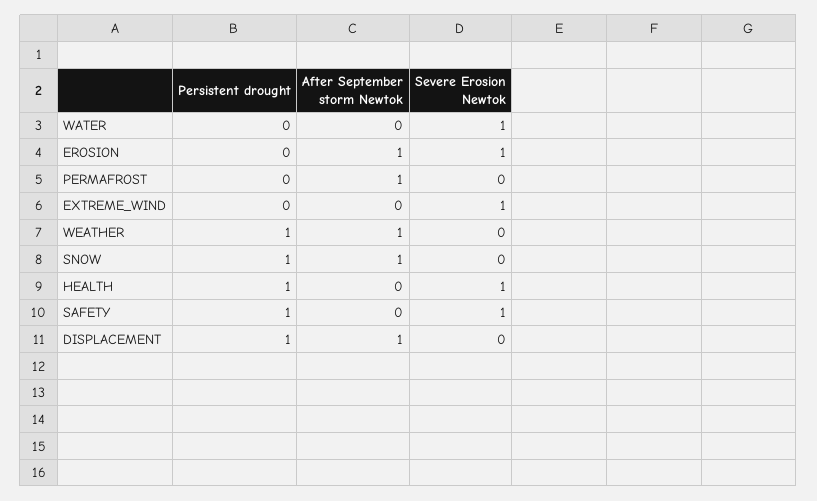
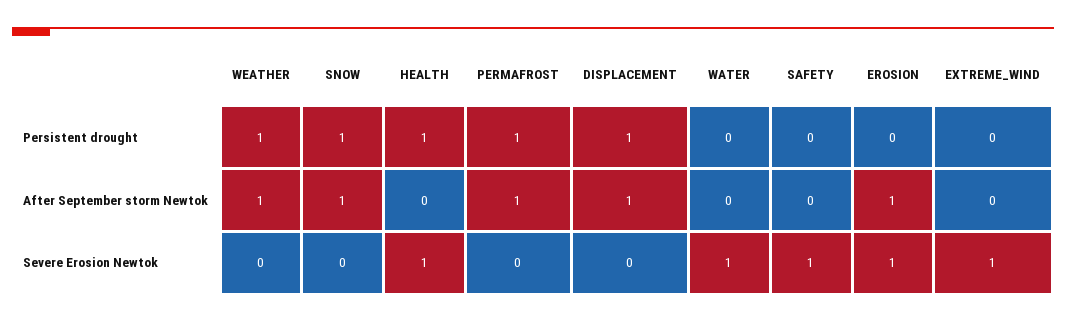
  {
    "Persistent drought": {
      "WATER": 0,
      "EROSION": 0,
-     "PERMAFROST": 0,
+     "PERMAFROST": 1,
      "EXTREME_WIND": 0,
      "WEATHER": 1,
      "SNOW": 1,
      "HEALTH": 1,
-     "SAFETY": 1,
+     "SAFETY": 0,
      "DISPLACEMENT": 1
    },
    "After September storm Newtok": {
      "WATER": 0,
      "EROSION": 1,
      "PERMAFROST": 1,
      "EXTREME_WIND": 0,
      "WEATHER": 1,
      "SNOW": 1,
      "HEALTH": 0,
      "SAFETY": 0,
      "DISPLACEMENT": 1
    },
    "Severe Erosion Newtok": {
      "WATER": 1,
      "EROSION": 1,
      "PERMAFROST": 0,
      "EXTREME_WIND": 1,
      "WEATHER": 0,
      "SNOW": 0,
      "HEALTH": 1,
      "SAFETY": 1,
      "DISPLACEMENT": 0
    }
  }

